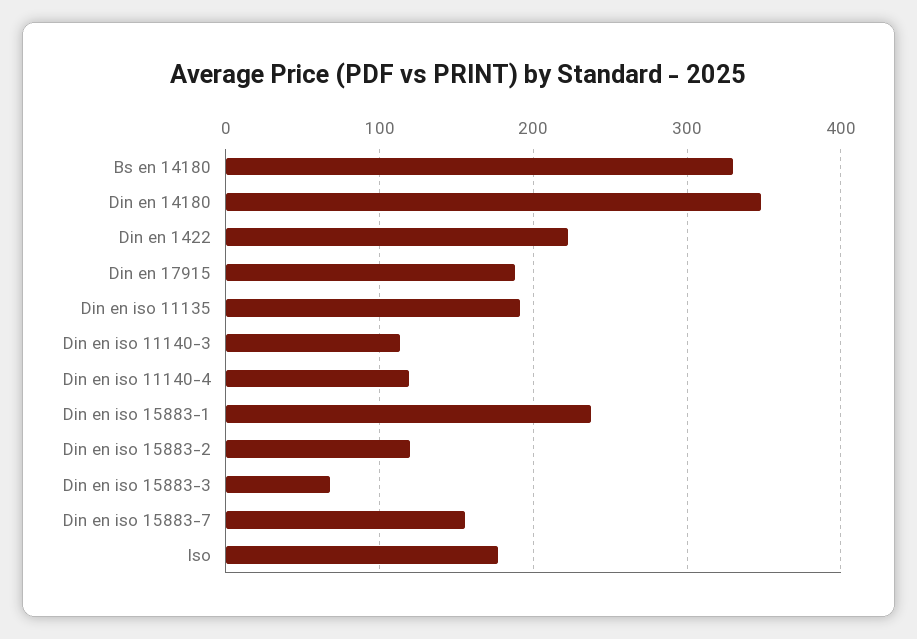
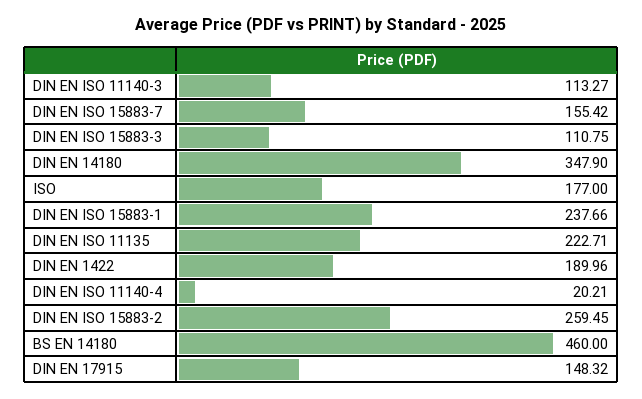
  {
-   "Bs en 14180": 330,
+   "Bs en 14180": 460,
    "Din en 14180": 347.9,
-   "Din en 1422": 220,
+   "Din en 1422": 189.96,
-   "Din en 17915": 190,
+   "Din en 17915": 148.32,
-   "Din en iso 11135": 190,
+   "Din en iso 11135": 222.71,
    "Din en iso 11140-3": 113.27,
-   "Din en iso 11140-4": 120,
+   "Din en iso 11140-4": 20.21,
    "Din en iso 15883-1": 237.66,
-   "Din en iso 15883-2": 120,
+   "Din en iso 15883-2": 259.45,
-   "Din en iso 15883-3": 70,
+   "Din en iso 15883-3": 110.75,
    "Din en iso 15883-7": 155.42,
    "Iso": 177
  }

